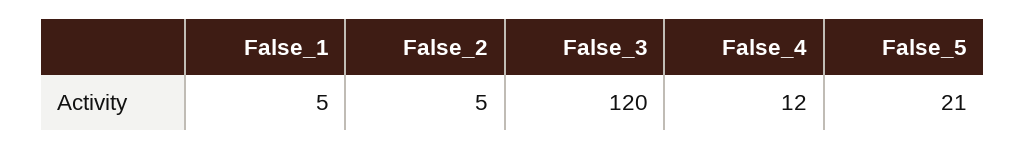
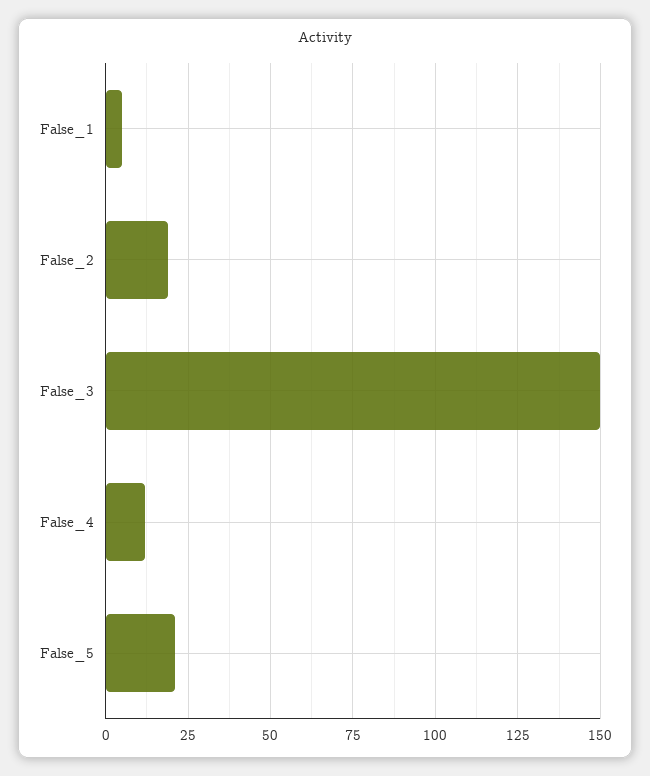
  {
    "False_1": 5,
-   "False_2": 5,
+   "False_2": 20,
-   "False_3": 120,
+   "False_3": 150,
    "False_4": 12,
    "False_5": 21
  }

